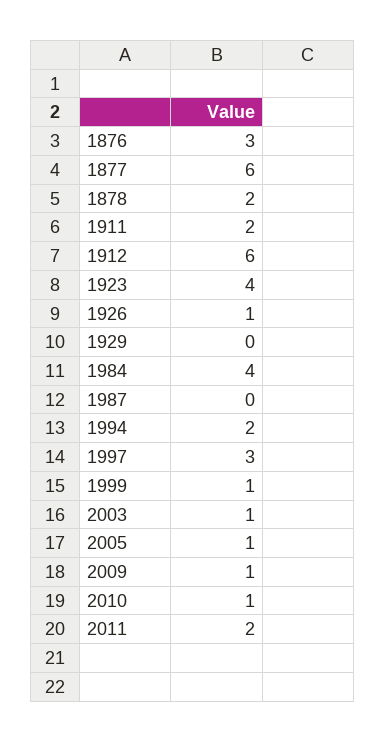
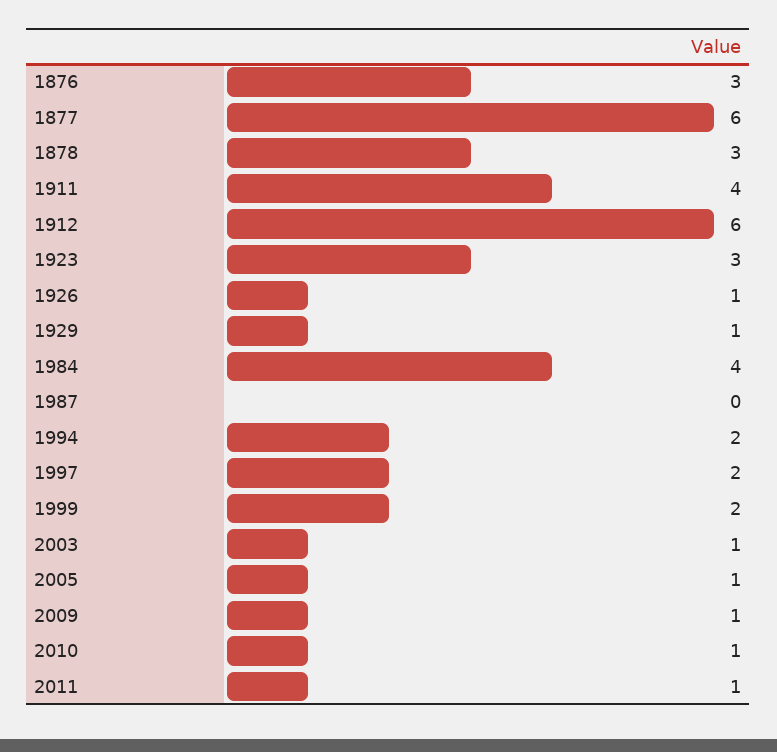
  {
    "1876": 3,
    "1877": 6,
-   "1878": 2,
+   "1878": 3,
-   "1911": 2,
+   "1911": 4,
    "1912": 6,
-   "1923": 4,
+   "1923": 3,
    "1926": 1,
-   "1929": 0,
+   "1929": 1,
    "1984": 4,
    "1987": 0,
    "1994": 2,
-   "1997": 3,
+   "1997": 2,
-   "1999": 1,
+   "1999": 2,
    "2003": 1,
    "2005": 1,
    "2009": 1,
    "2010": 1,
-   "2011": 2
+   "2011": 1
  }

